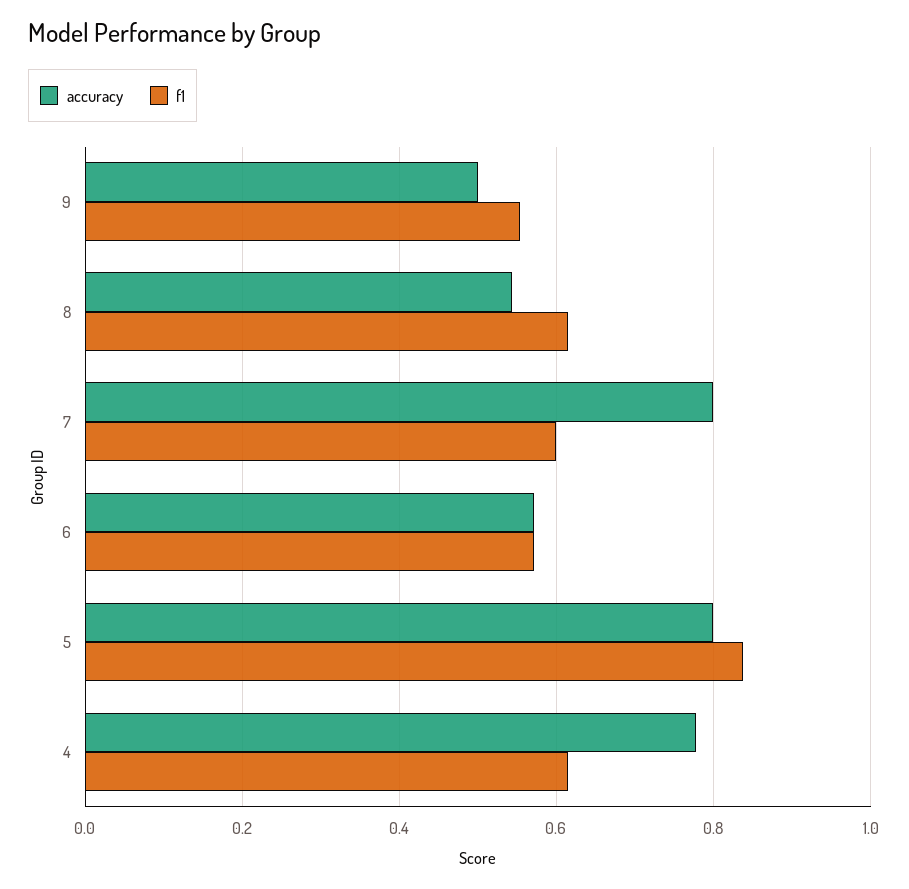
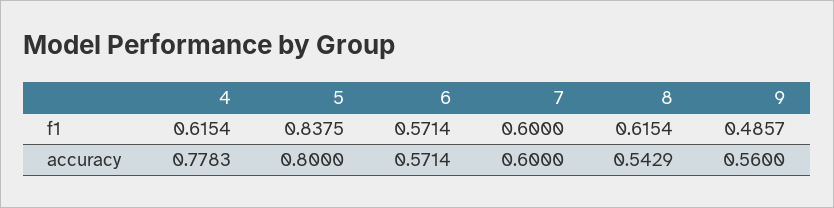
  {
    "accuracy": {
-     "9": 0.5,
+     "9": 0.56,
      "8": 0.5429,
-     "7": 0.8,
+     "7": 0.6,
      "6": 0.5714,
      "5": 0.8,
      "4": 0.7783
    },
    "f1": {
-     "9": 0.56,
+     "9": 0.4857,
      "8": 0.6154,
      "7": 0.6,
      "6": 0.5714,
      "5": 0.8375,
      "4": 0.6154
    }
  }

